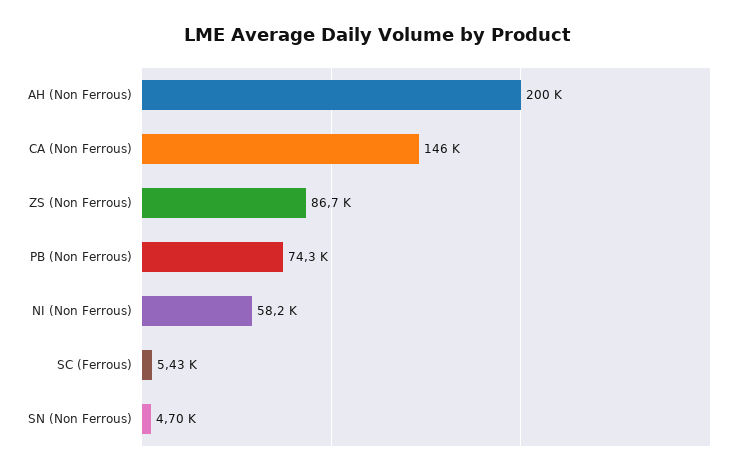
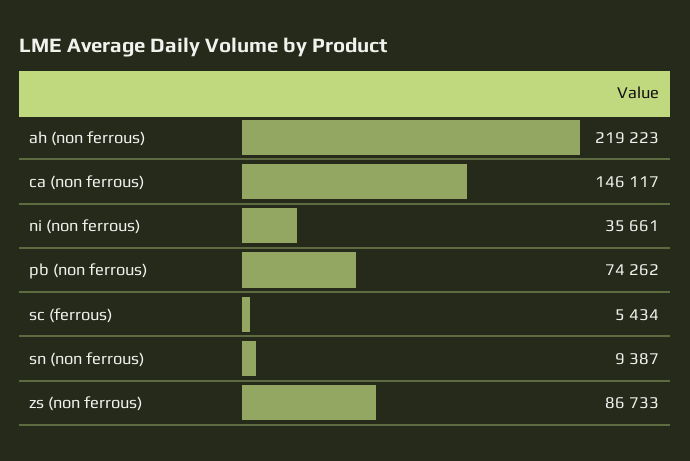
  {
-   "AH (Non Ferrous)": 200000,
+   "AH (Non Ferrous)": 219223,
    "CA (Non Ferrous)": 146117,
    "ZS (Non Ferrous)": 86733,
    "PB (Non Ferrous)": 74262,
-   "NI (Non Ferrous)": 58200,
+   "NI (Non Ferrous)": 35661,
    "SC (Ferrous)": 5434,
-   "SN (Non Ferrous)": 4700
+   "SN (Non Ferrous)": 9387
  }

